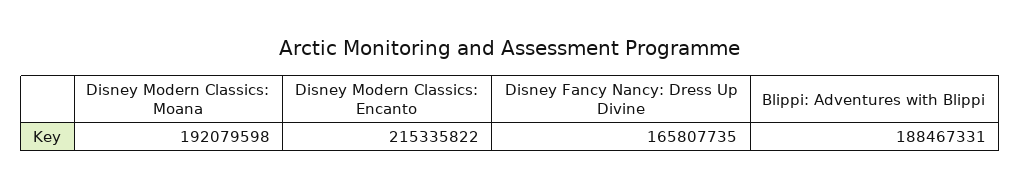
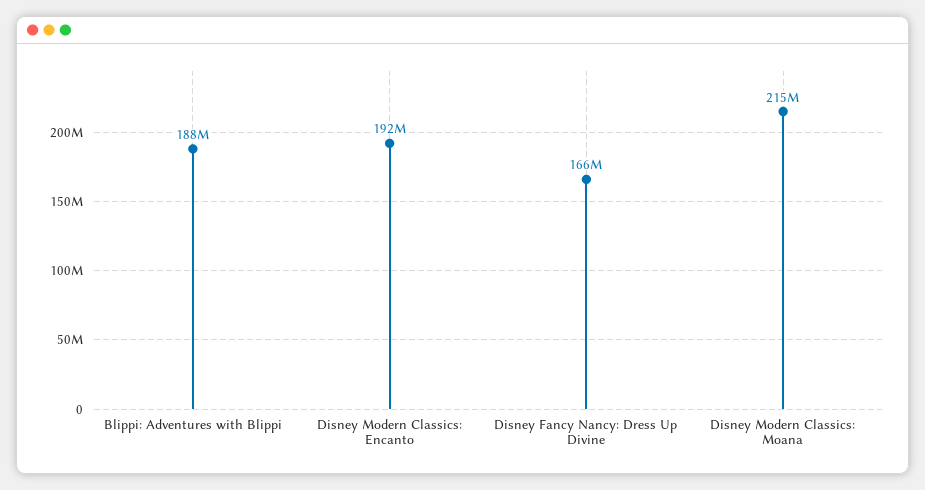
  {
-   "Disney Modern Classics: Moana": 192079598,
+   "Disney Modern Classics: Moana": 215000000,
-   "Disney Modern Classics: Encanto": 215335822,
+   "Disney Modern Classics: Encanto": 192000000,
    "Disney Fancy Nancy: Dress Up Divine": 165807735,
    "Blippi: Adventures with Blippi": 188467331
  }

